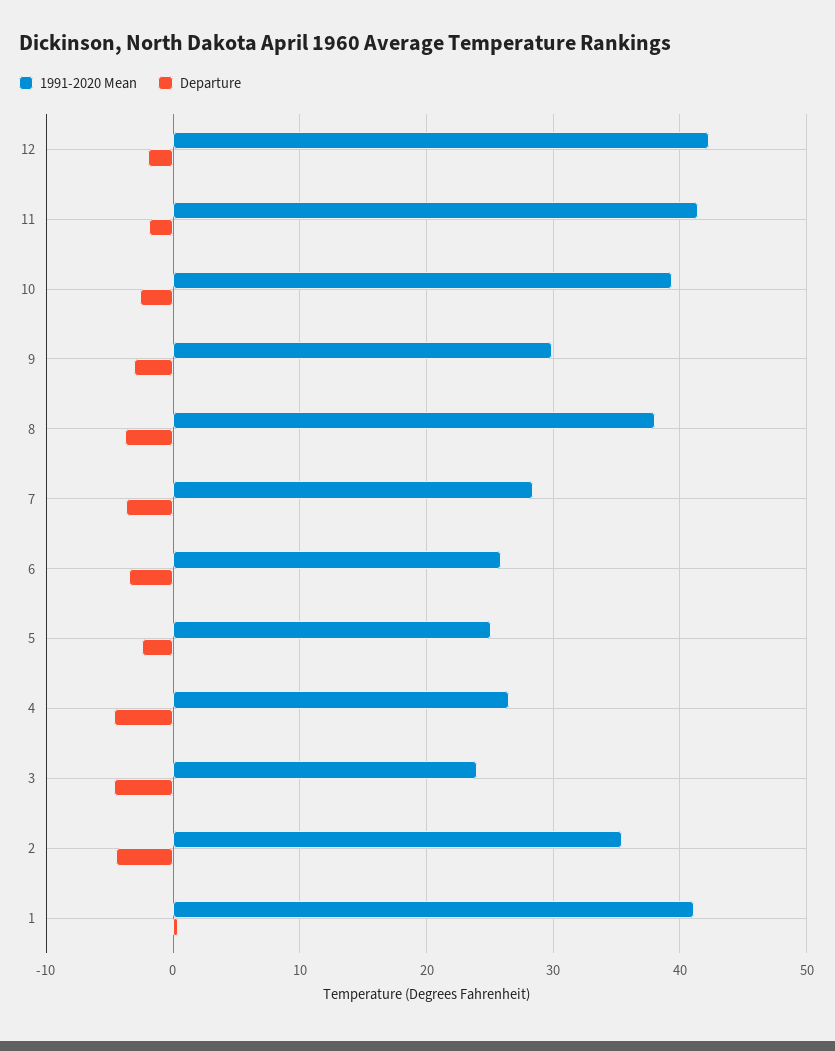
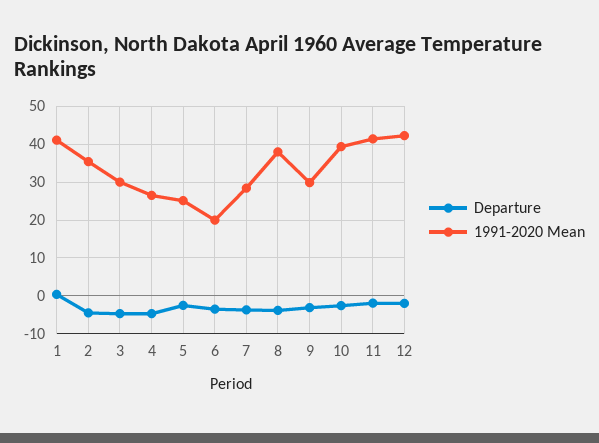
  {
    "1991-2020 Mean": {
      "12": 42,
      "11": 41,
      "10": 39,
      "9": 30,
      "8": 38,
      "7": 28,
-     "6": 26,
+     "6": 20,
      "5": 25,
      "4": 27,
-     "3": 24,
+     "3": 30,
      "2": 35,
      "1": 41
    },
    "Departure": {
      "12": -2,
      "11": -2,
      "10": -3,
      "9": -3,
      "8": -4,
      "7": -4,
      "6": -4,
      "5": -3,
      "4": -5,
      "3": -5,
      "2": -5,
      "1": 0
    }
  }

